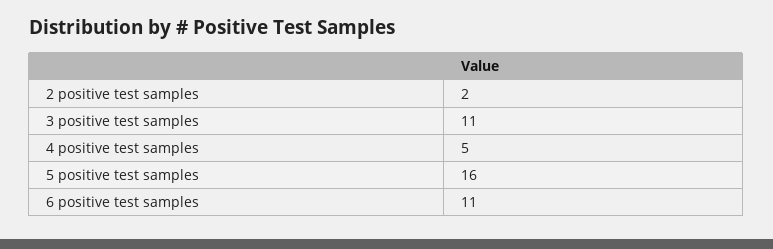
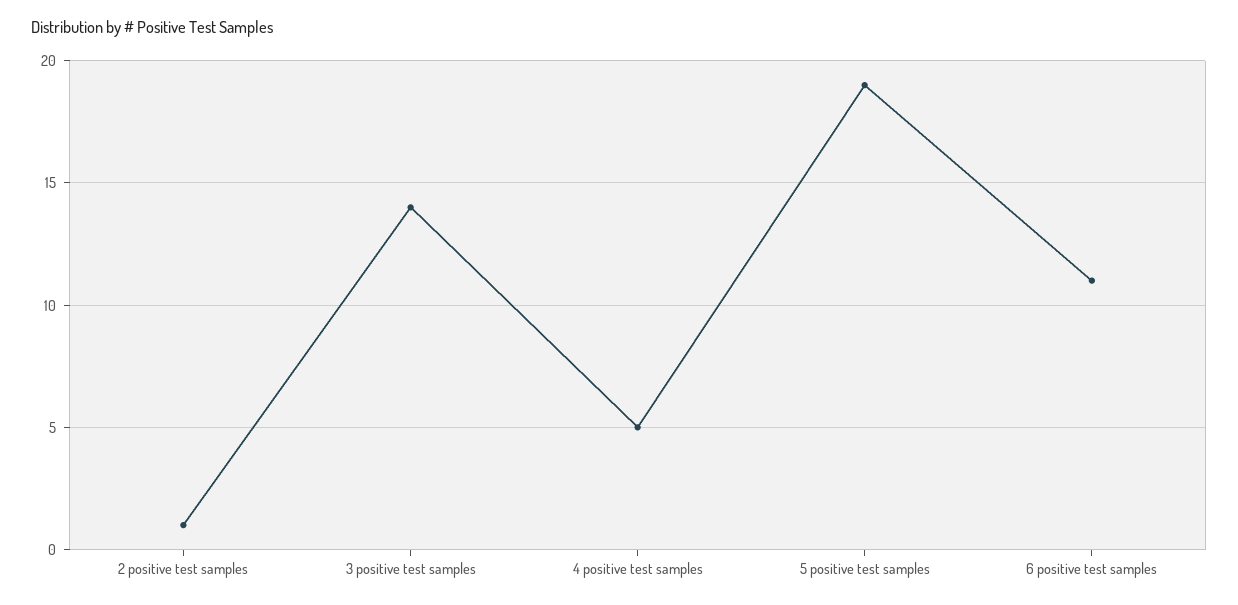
  {
-   "2 positive test samples": 2,
+   "2 positive test samples": 1,
-   "3 positive test samples": 11,
+   "3 positive test samples": 14,
    "4 positive test samples": 5,
-   "5 positive test samples": 16,
+   "5 positive test samples": 19,
    "6 positive test samples": 11
  }

